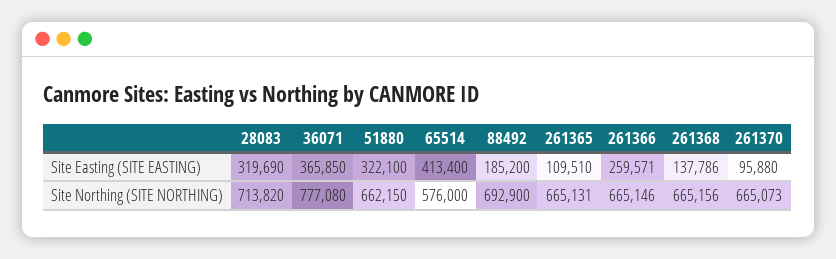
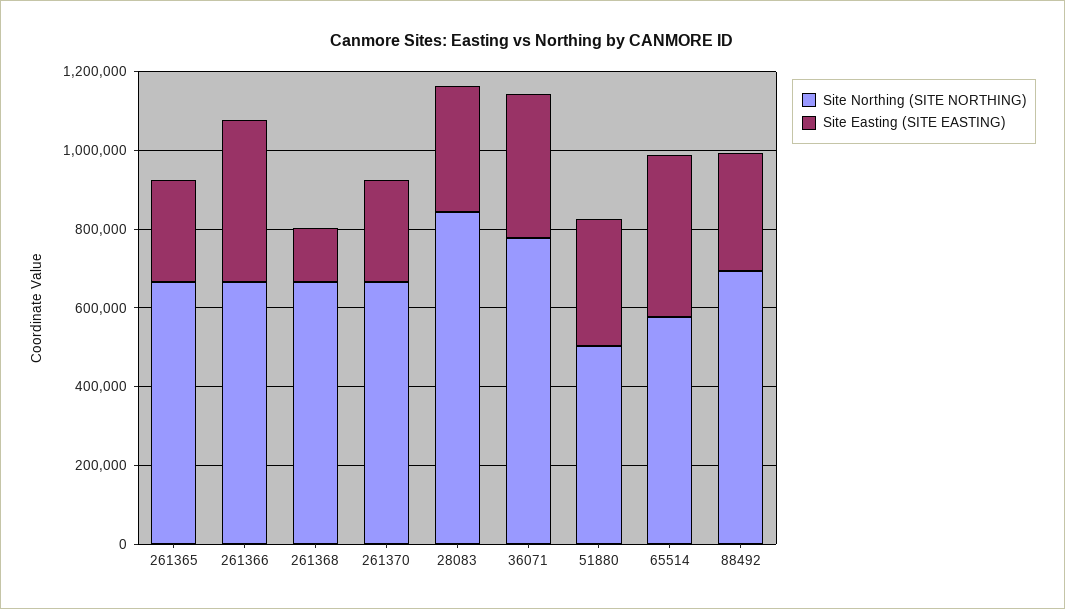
  {
    "Site Easting (SITE EASTING)": {
      "28083": 319690,
      "36071": 365850,
      "51880": 322100,
      "65514": 413400,
-     "88492": 185200,
+     "88492": 300000,
-     "261365": 109510,
+     "261365": 250000,
-     "261366": 259571,
+     "261366": 400000,
      "261368": 137786,
-     "261370": 95880
+     "261370": 250000
    },
    "Site Northing (SITE NORTHING)": {
-     "28083": 713820,
+     "28083": 850000,
      "36071": 777080,
-     "51880": 662150,
+     "51880": 500000,
      "65514": 576000,
      "88492": 692900,
      "261365": 665131,
      "261366": 665146,
      "261368": 665156,
      "261370": 665073
    }
  }

